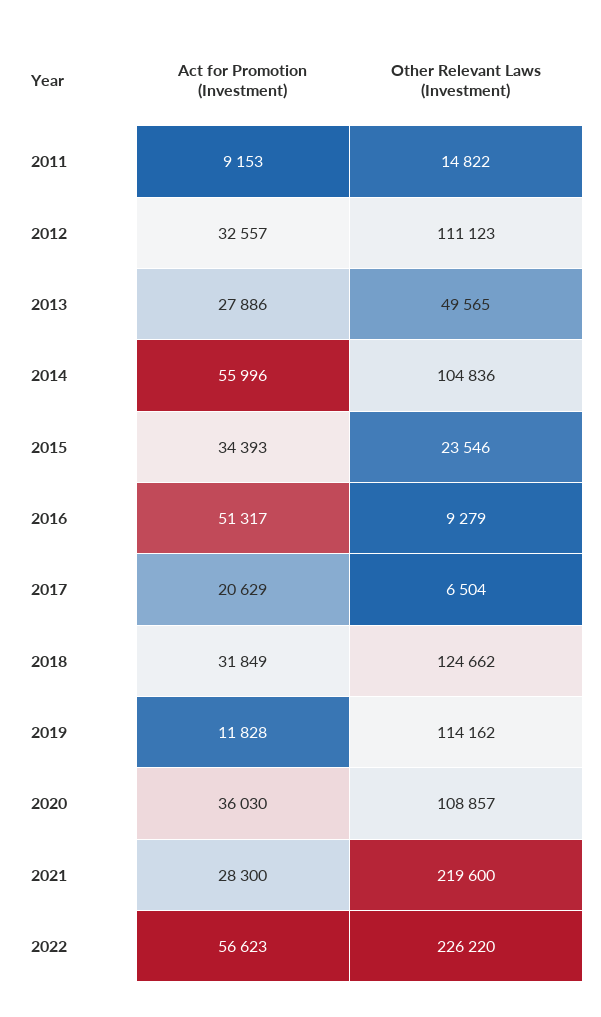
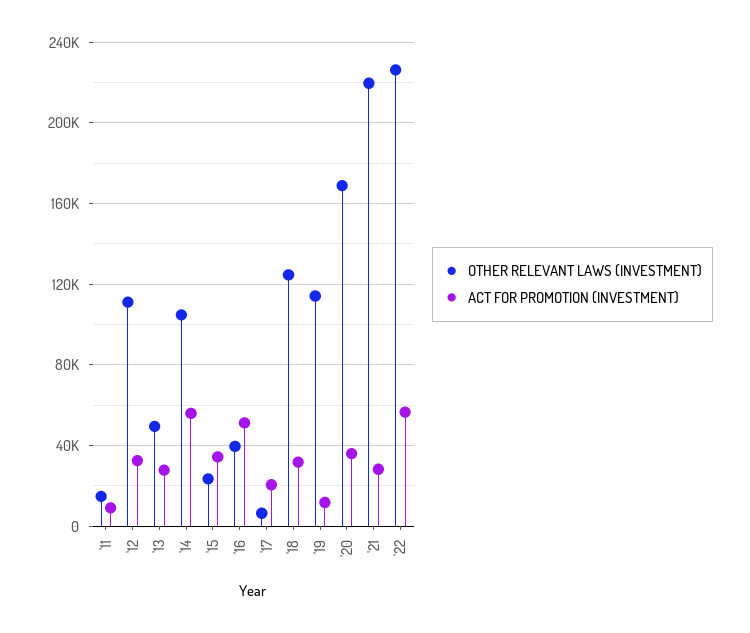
  {
    "Act for Promotion (Investment)": {
      "2011": 9153,
      "2012": 32557,
      "2013": 27886,
      "2014": 55996,
      "2015": 34393,
      "2016": 51317,
      "2017": 20629,
      "2018": 31849,
      "2019": 11828,
      "2020": 36030,
      "2021": 28300,
      "2022": 56623
    },
    "Other Relevant Laws (Investment)": {
      "2011": 14822,
      "2012": 111123,
      "2013": 49565,
      "2014": 104836,
      "2015": 23546,
-     "2016": 9279,
+     "2016": 40000,
      "2017": 6504,
      "2018": 124662,
      "2019": 114162,
-     "2020": 108857,
+     "2020": 170000,
      "2021": 219600,
      "2022": 226220
    }
  }

